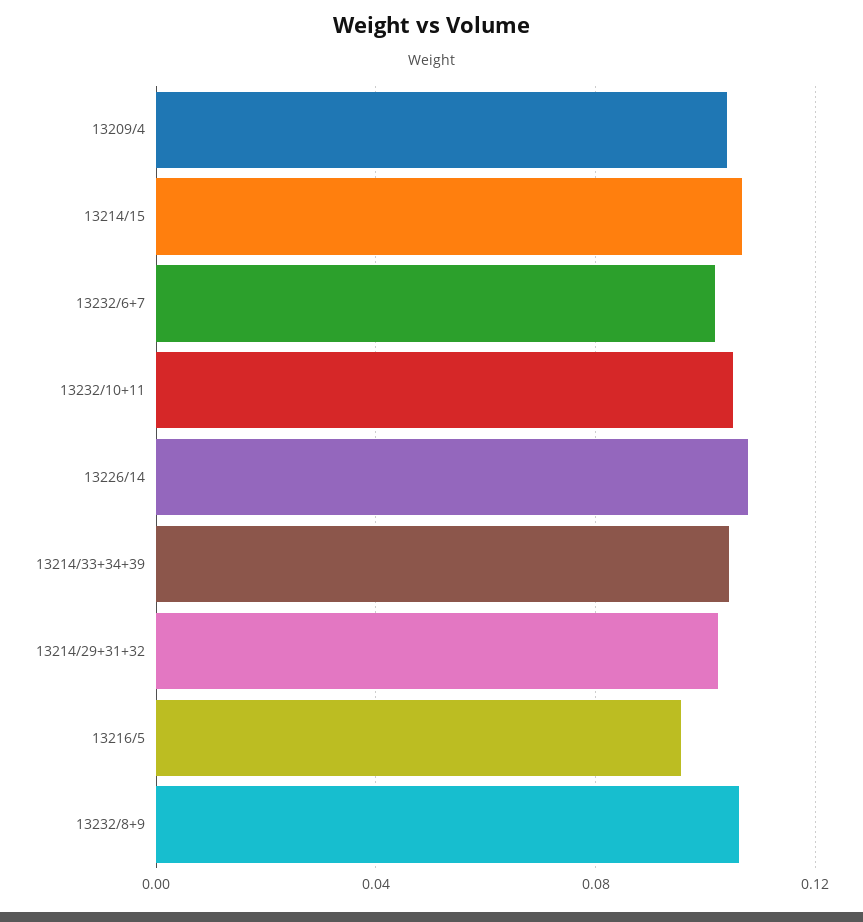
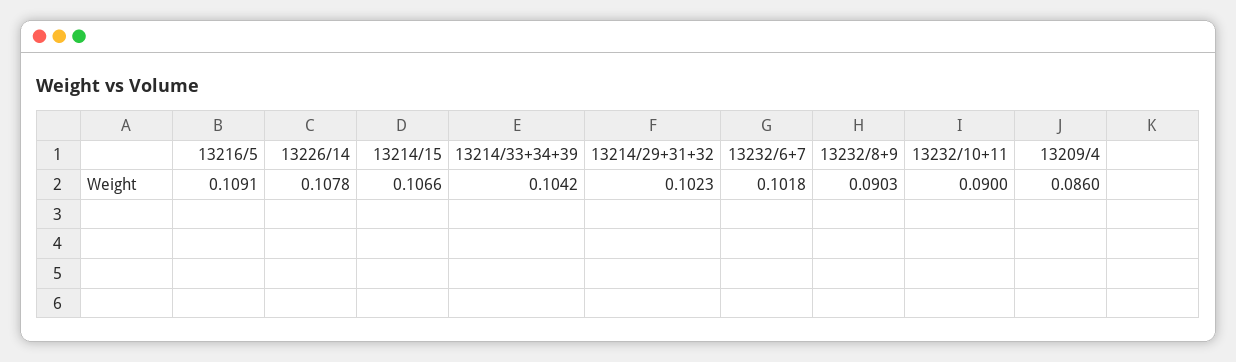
  {
-   "13209/4": 0.105,
+   "13209/4": 0.086,
    "13214/15": 0.1066,
    "13232/6+7": 0.1018,
-   "13232/10+11": 0.105,
+   "13232/10+11": 0.09,
    "13226/14": 0.1078,
    "13214/33+34+39": 0.1042,
    "13214/29+31+32": 0.1023,
-   "13216/5": 0.095,
+   "13216/5": 0.1091,
-   "13232/8+9": 0.105
+   "13232/8+9": 0.0903
  }

